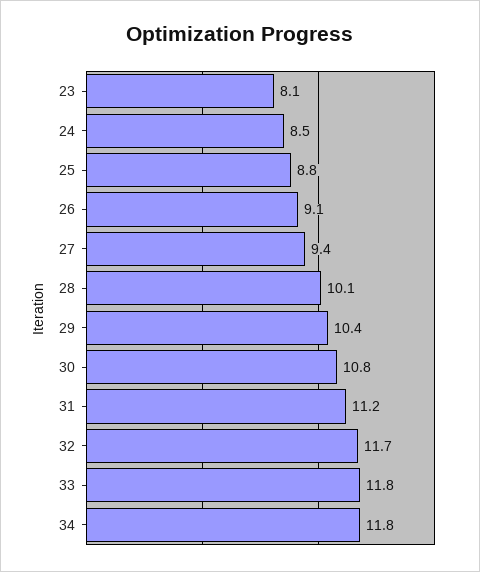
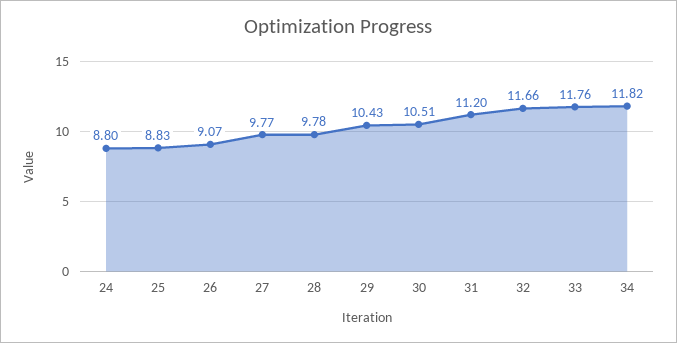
  {
-   "23": 8.1,
-   "24": 8.5,
+   "24": 8.8,
    "25": 8.83,
    "26": 9.07,
-   "27": 9.4,
+   "27": 9.77,
-   "28": 10.1,
+   "28": 9.78,
    "29": 10.43,
-   "30": 10.8,
+   "30": 10.51,
    "31": 11.2,
    "32": 11.66,
    "33": 11.76,
    "34": 11.82
  }

